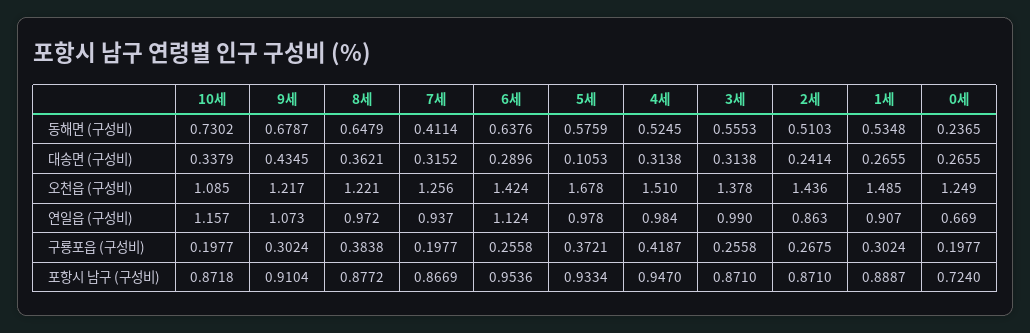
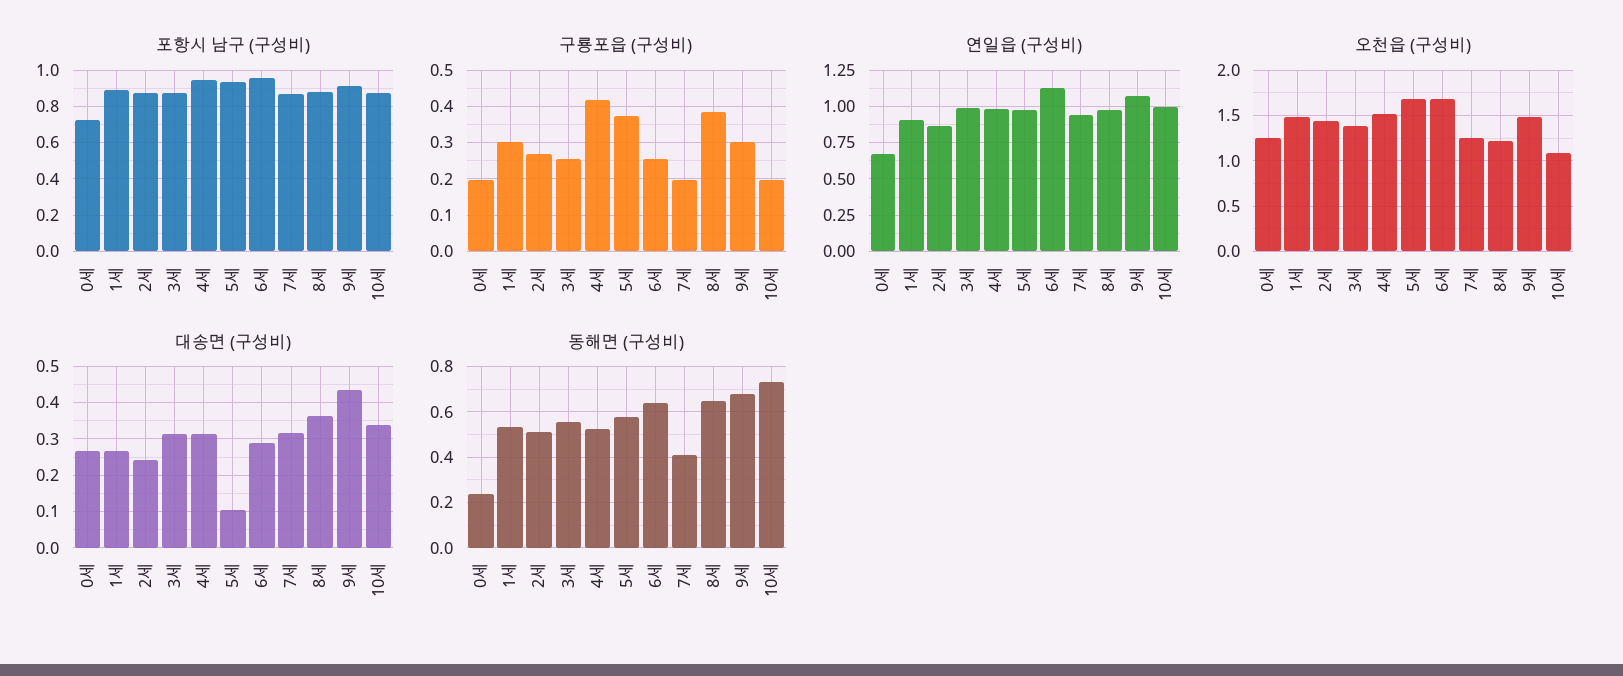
  {
    "동해면 (구성비)": {
      "10세": 0.7302,
      "9세": 0.6787,
      "8세": 0.6479,
      "7세": 0.4114,
      "6세": 0.6376,
      "5세": 0.5759,
      "4세": 0.5245,
      "3세": 0.5553,
      "2세": 0.5103,
      "1세": 0.5348,
      "0세": 0.2365
    },
    "대송면 (구성비)": {
      "10세": 0.3379,
      "9세": 0.4345,
      "8세": 0.3621,
      "7세": 0.3152,
      "6세": 0.2896,
      "5세": 0.1053,
      "4세": 0.3138,
      "3세": 0.3138,
      "2세": 0.2414,
      "1세": 0.2655,
      "0세": 0.2655
    },
    "오천읍 (구성비)": {
      "10세": 1.085,
-     "9세": 1.217,
+     "9세": 1.5,
      "8세": 1.221,
      "7세": 1.256,
-     "6세": 1.424,
+     "6세": 1.7,
      "5세": 1.678,
      "4세": 1.51,
      "3세": 1.378,
      "2세": 1.436,
      "1세": 1.485,
      "0세": 1.249
    },
    "연일읍 (구성비)": {
-     "10세": 1.157,
+     "10세": 1,
      "9세": 1.073,
      "8세": 0.972,
      "7세": 0.937,
      "6세": 1.124,
      "5세": 0.978,
      "4세": 0.984,
      "3세": 0.99,
      "2세": 0.863,
      "1세": 0.907,
      "0세": 0.669
    },
    "구룡포읍 (구성비)": {
      "10세": 0.1977,
      "9세": 0.3024,
      "8세": 0.3838,
      "7세": 0.1977,
      "6세": 0.2558,
      "5세": 0.3721,
      "4세": 0.4187,
      "3세": 0.2558,
      "2세": 0.2675,
      "1세": 0.3024,
      "0세": 0.1977
    },
    "포항시 남구 (구성비)": {
      "10세": 0.8718,
      "9세": 0.9104,
      "8세": 0.8772,
      "7세": 0.8669,
      "6세": 0.9536,
      "5세": 0.9334,
      "4세": 0.947,
      "3세": 0.871,
      "2세": 0.871,
      "1세": 0.8887,
      "0세": 0.724
    }
  }

